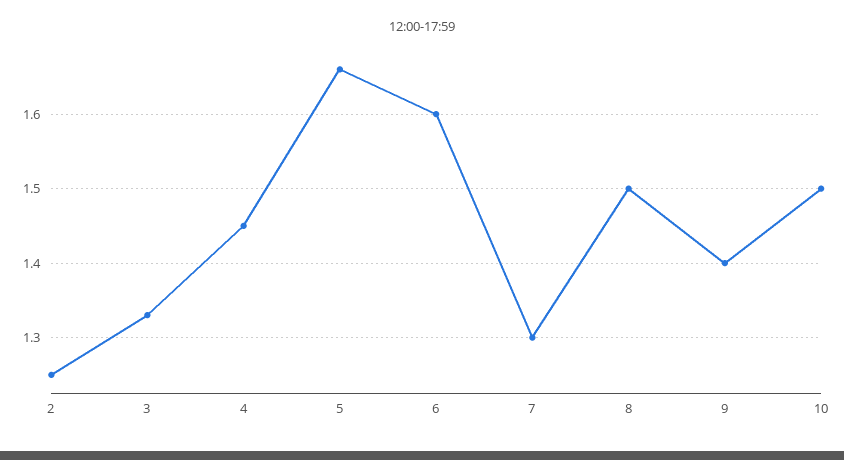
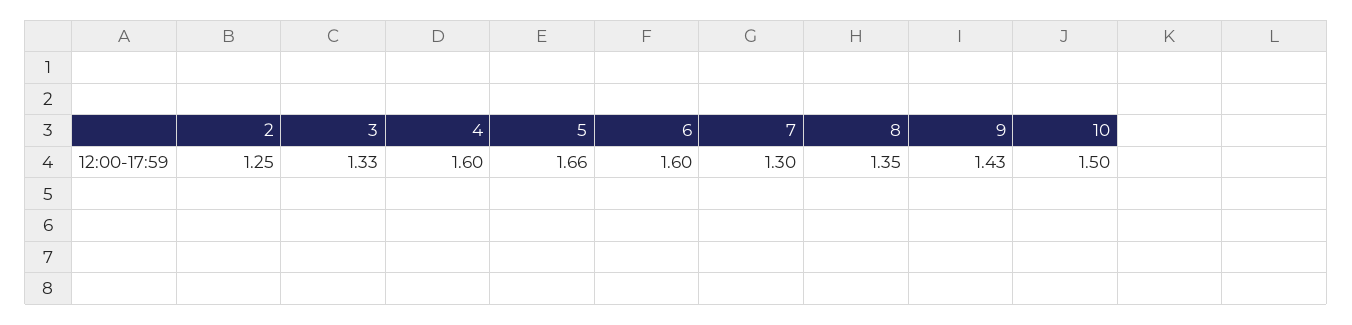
  {
    "2": 1.25,
    "3": 1.33,
-   "4": 1.45,
+   "4": 1.6,
    "5": 1.66,
    "6": 1.6,
    "7": 1.3,
-   "8": 1.5,
+   "8": 1.35,
-   "9": 1.4,
+   "9": 1.43,
    "10": 1.5
  }

